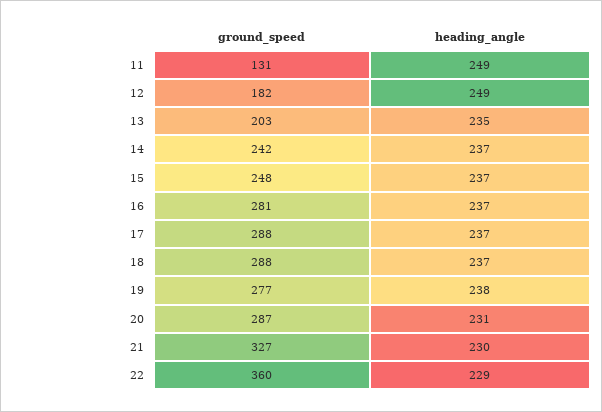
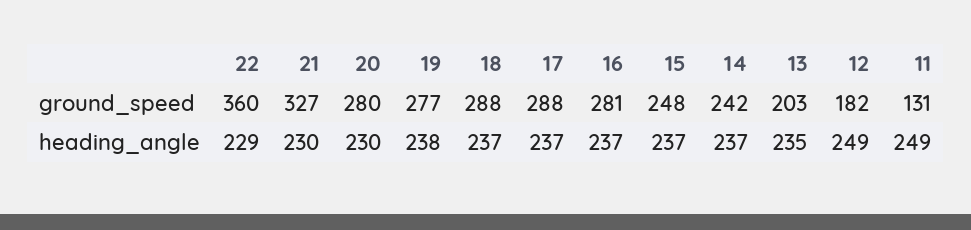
  {
    "ground_speed": {
      "11": 131,
      "12": 182,
      "13": 203,
      "14": 242,
      "15": 248,
      "16": 281,
      "17": 288,
      "18": 288,
      "19": 277,
-     "20": 287,
+     "20": 280,
      "21": 327,
      "22": 360
    },
    "heading_angle": {
      "11": 249,
      "12": 249,
      "13": 235,
      "14": 237,
      "15": 237,
      "16": 237,
      "17": 237,
      "18": 237,
      "19": 238,
-     "20": 231,
+     "20": 230,
      "21": 230,
      "22": 229
    }
  }

